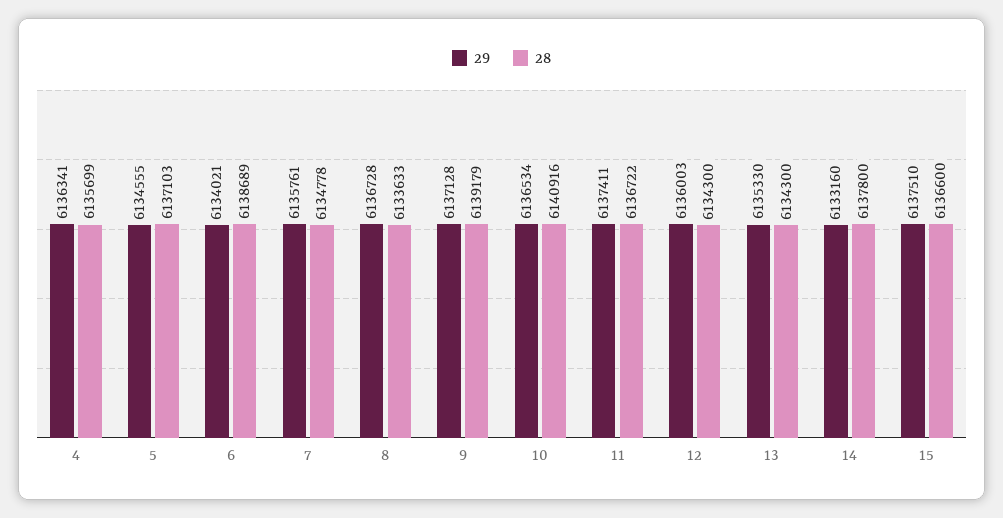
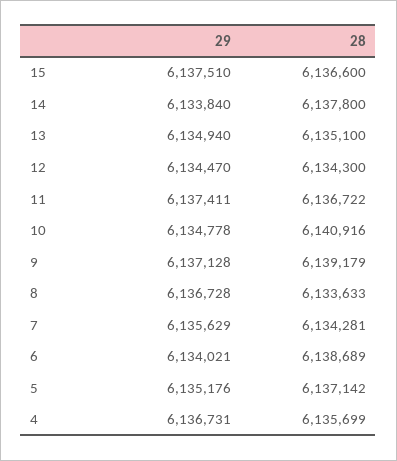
  {
    "29": {
-     "4": 6136341,
+     "4": 6136731,
-     "5": 6134555,
+     "5": 6135176,
      "6": 6134021,
-     "7": 6135761,
+     "7": 6135629,
      "8": 6136728,
      "9": 6137128,
-     "10": 6136534,
+     "10": 6134778,
      "11": 6137411,
-     "12": 6136003,
+     "12": 6134470,
-     "13": 6135330,
+     "13": 6134940,
-     "14": 6133160,
+     "14": 6133840,
      "15": 6137510
    },
    "28": {
      "4": 6135699,
-     "5": 6137103,
+     "5": 6137142,
      "6": 6138689,
-     "7": 6134778,
+     "7": 6134281,
      "8": 6133633,
      "9": 6139179,
      "10": 6140916,
      "11": 6136722,
      "12": 6134300,
-     "13": 6134300,
+     "13": 6135100,
      "14": 6137800,
      "15": 6136600
    }
  }

